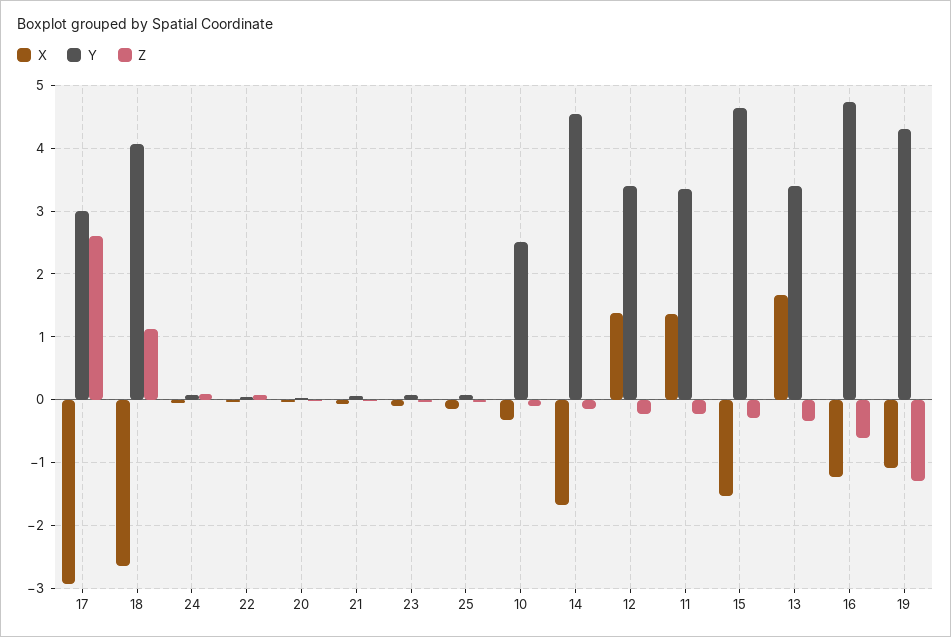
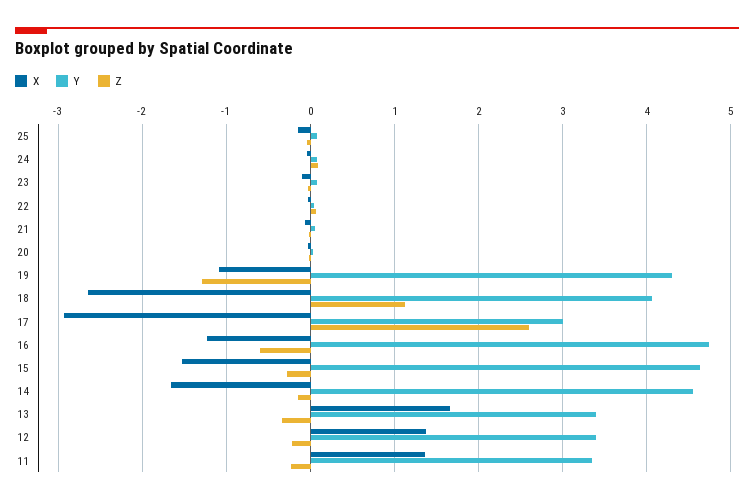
  {
    "X": {
      "17": -2.9,
      "18": -2.6,
      "24": 0,
      "22": 0,
      "20": 0,
      "21": -0.1,
      "23": -0.1,
      "25": -0.2,
-     "10": -0.3,
      "14": -1.7,
      "12": 1.4,
      "11": 1.4,
      "15": -1.5,
      "13": 1.7,
      "16": -1.2,
      "19": -1.1
    },
    "Y": {
      "17": 3,
      "18": 4.1,
      "24": 0.1,
      "22": 0,
      "20": 0,
      "21": 0.1,
      "23": 0.1,
      "25": 0.1,
-     "10": 2.5,
      "14": 4.5,
      "12": 3.4,
      "11": 3.3,
      "15": 4.6,
      "13": 3.4,
      "16": 4.7,
      "19": 4.3
    },
    "Z": {
      "17": 2.6,
      "18": 1.1,
      "24": 0.1,
      "22": 0.1,
      "20": 0,
      "21": 0,
      "23": 0,
      "25": 0,
-     "10": -0.1,
      "14": -0.1,
      "12": -0.2,
      "11": -0.2,
      "15": -0.3,
      "13": -0.3,
      "16": -0.6,
      "19": -1.3
    }
  }

